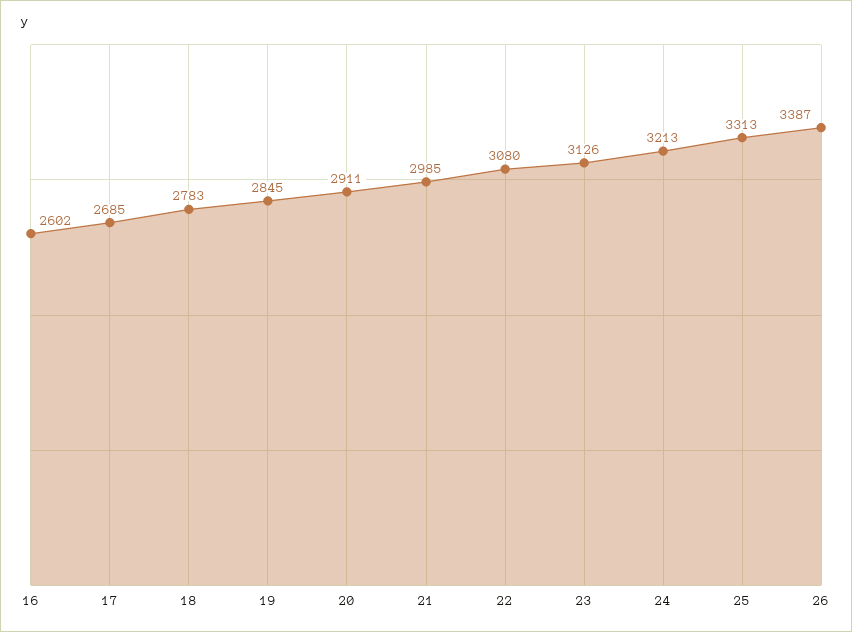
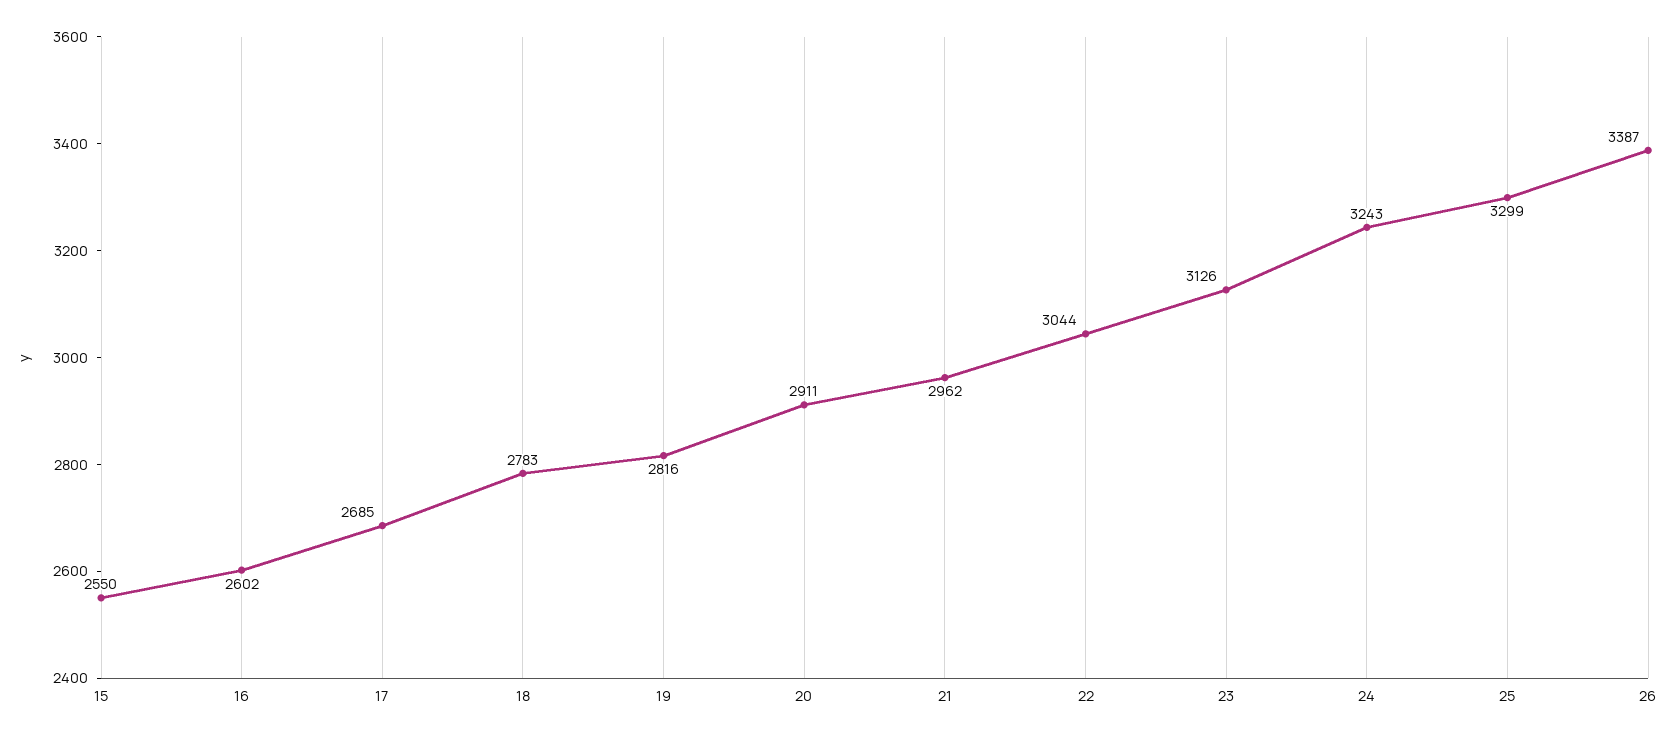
  {
    "16": 2602,
    "17": 2685,
    "18": 2783,
-   "19": 2845,
+   "19": 2816,
    "20": 2911,
-   "21": 2985,
+   "21": 2962,
-   "22": 3080,
+   "22": 3044,
    "23": 3126,
-   "24": 3213,
+   "24": 3243,
-   "25": 3313,
+   "25": 3299,
-   "26": 3387
+   "26": 3387,
+   "15": 2550
  }

